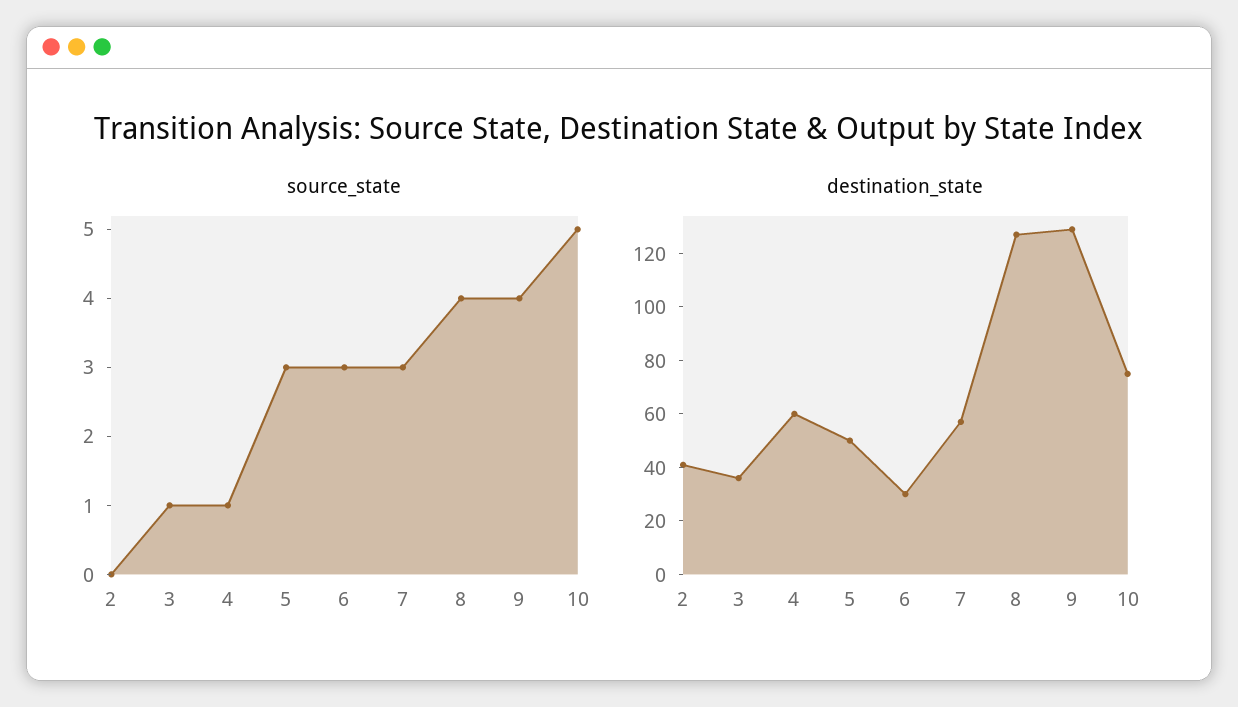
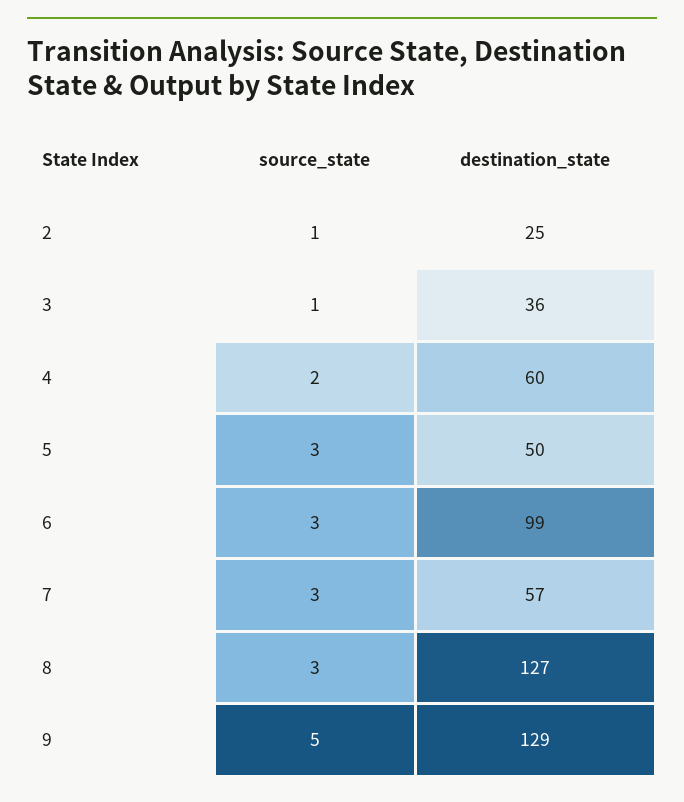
  {
    "source_state": {
-     "2": 0,
+     "2": 1,
      "3": 1,
-     "4": 1,
+     "4": 2,
      "5": 3,
      "6": 3,
      "7": 3,
-     "8": 4,
+     "8": 3,
-     "9": 4,
+     "9": 5
-     "10": 5
    },
    "destination_state": {
-     "2": 40,
+     "2": 25,
      "3": 36,
      "4": 60,
      "5": 50,
-     "6": 30,
+     "6": 99,
      "7": 57,
      "8": 127,
-     "9": 129,
+     "9": 129
-     "10": 75
    }
  }

